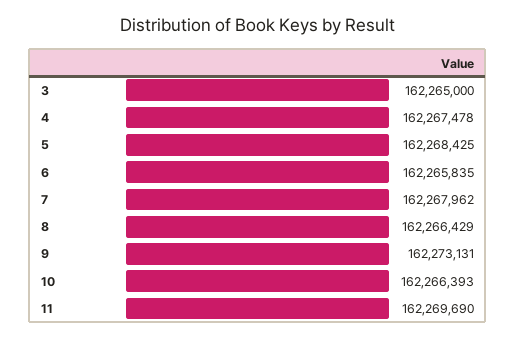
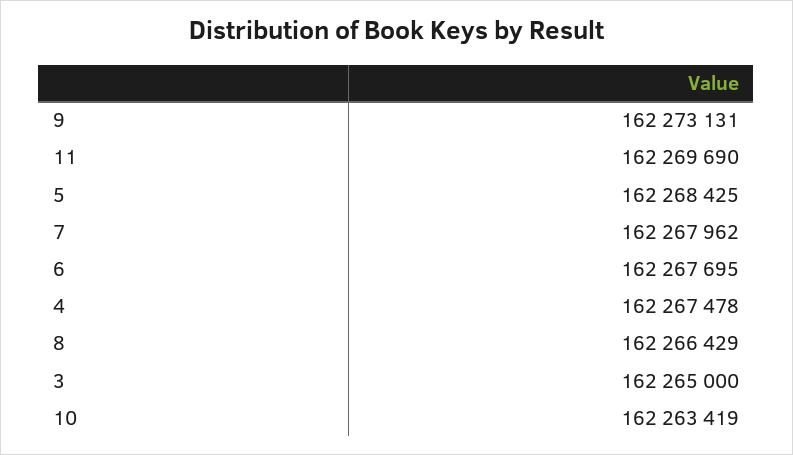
  {
    "3": 162265000,
    "4": 162267478,
    "5": 162268425,
-   "6": 162265835,
+   "6": 162267695,
    "7": 162267962,
    "8": 162266429,
    "9": 162273131,
-   "10": 162266393,
+   "10": 162263419,
    "11": 162269690
  }

